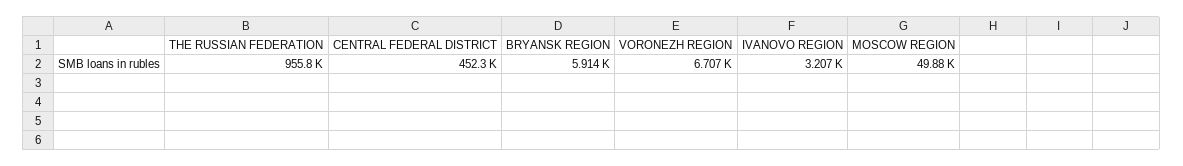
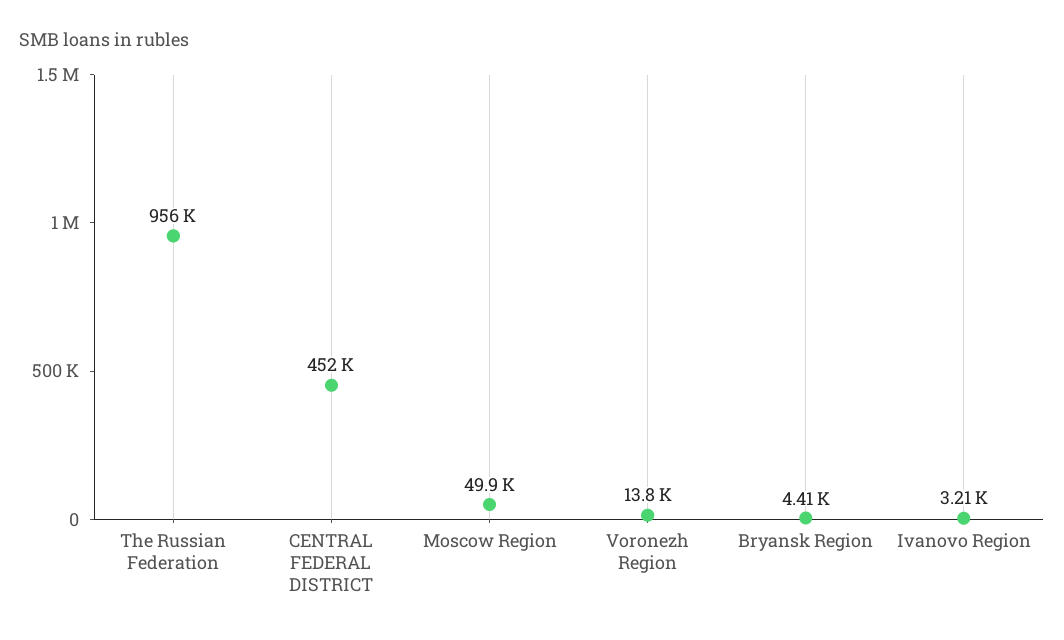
  {
    "THE RUSSIAN FEDERATION": 955800,
    "CENTRAL FEDERAL DISTRICT": 452300,
-   "BRYANSK REGION": 5914,
+   "BRYANSK REGION": 4410,
-   "VORONEZH REGION": 6707,
+   "VORONEZH REGION": 13800,
    "IVANOVO REGION": 3207,
    "MOSCOW REGION": 49880
  }

